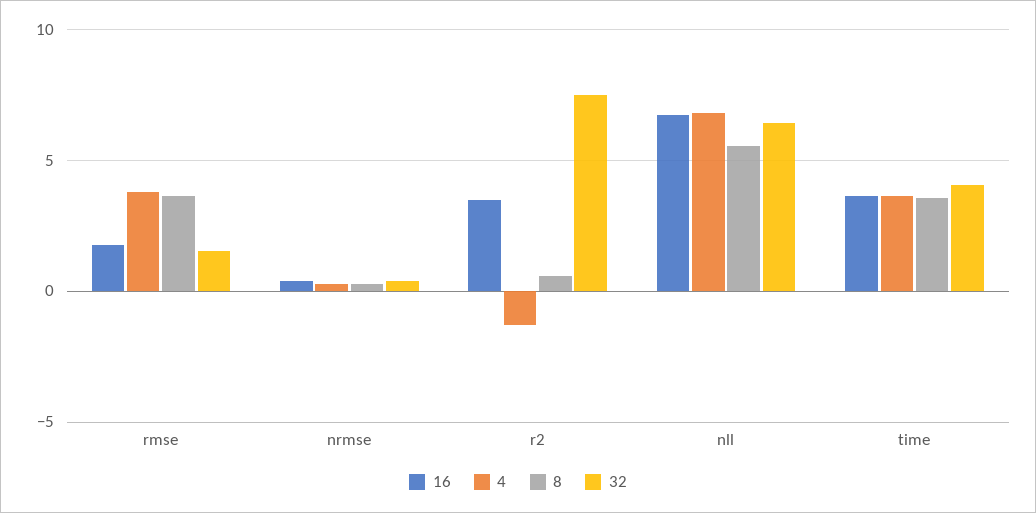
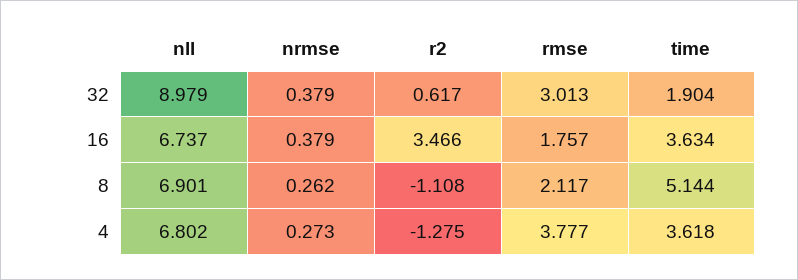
  {
    "16": {
      "rmse": 1.757,
      "nrmse": 0.379,
      "r2": 3.466,
      "nll": 6.737,
      "time": 3.634
    },
    "4": {
      "rmse": 3.777,
      "nrmse": 0.273,
      "r2": -1.275,
      "nll": 6.802,
      "time": 3.618
    },
    "8": {
-     "rmse": 3.5,
+     "rmse": 2.117,
      "nrmse": 0.262,
-     "r2": 0.5,
+     "r2": -1.108,
-     "nll": 5.5,
+     "nll": 6.901,
-     "time": 3.5
+     "time": 5.144
    },
    "32": {
-     "rmse": 1.5,
+     "rmse": 3.013,
      "nrmse": 0.379,
-     "r2": 7.5,
+     "r2": 0.617,
-     "nll": 6.5,
+     "nll": 8.979,
-     "time": 4
+     "time": 1.904
    }
  }

